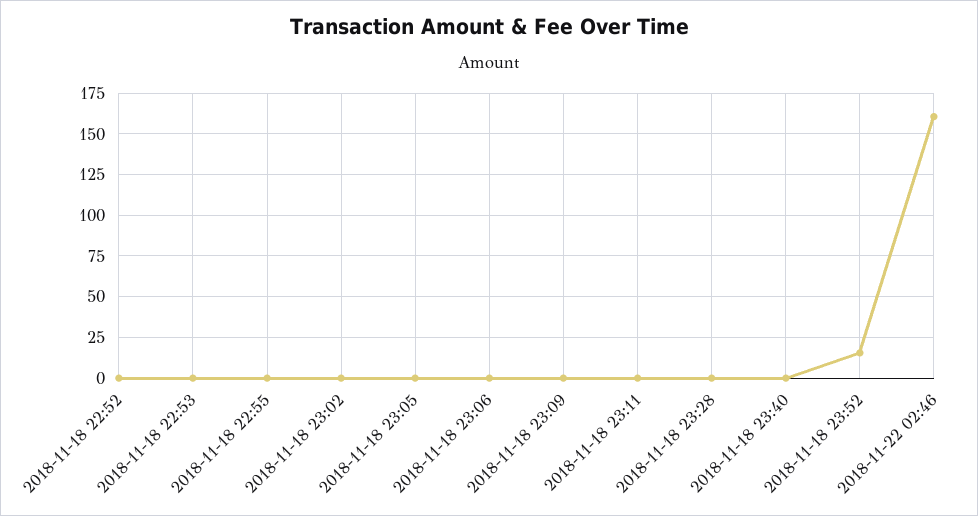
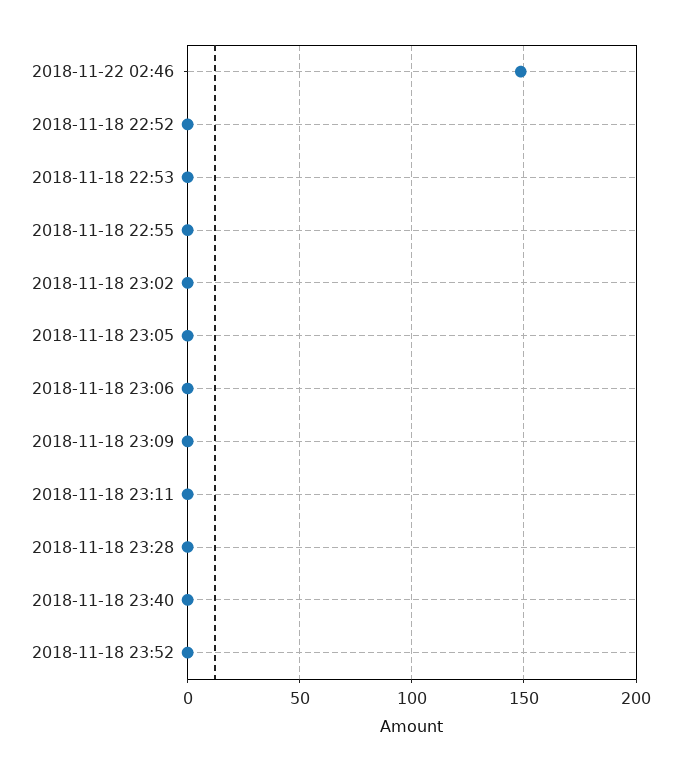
  {
    "2018-11-18 22:52": 0,
    "2018-11-18 22:53": 0,
    "2018-11-18 22:55": 0,
    "2018-11-18 23:02": 0,
    "2018-11-18 23:05": 0,
    "2018-11-18 23:06": 0,
    "2018-11-18 23:09": 0,
    "2018-11-18 23:11": 0,
    "2018-11-18 23:28": 0,
    "2018-11-18 23:40": 0,
-   "2018-11-18 23:52": 15,
+   "2018-11-18 23:52": 0,
-   "2018-11-22 02:46": 160
+   "2018-11-22 02:46": 150
  }

